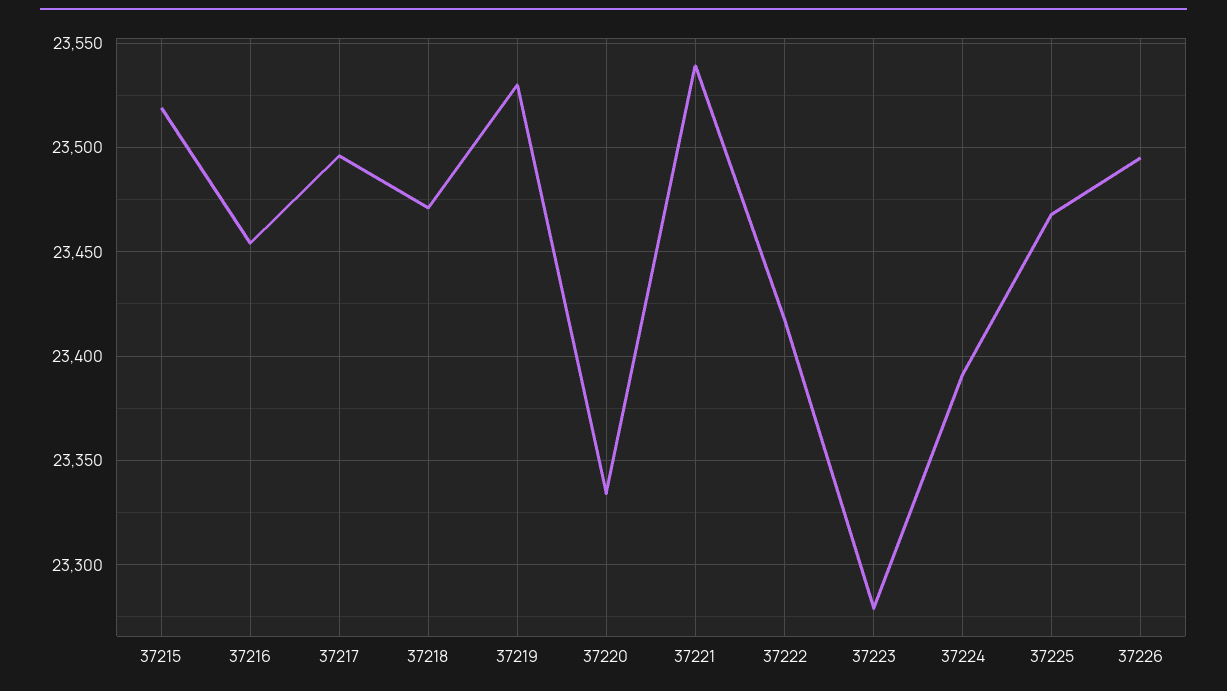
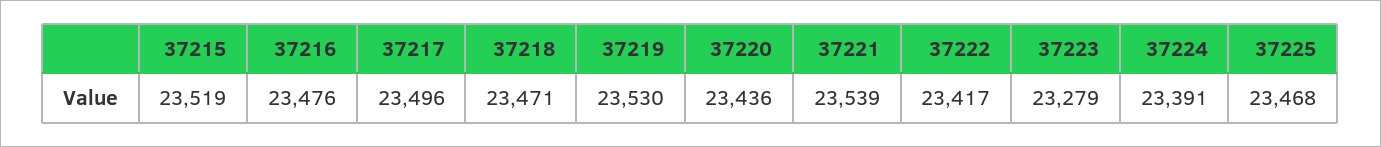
  {
    "37215": 23519,
-   "37216": 23455,
+   "37216": 23476,
    "37217": 23496,
    "37218": 23471,
    "37219": 23530,
-   "37220": 23335,
+   "37220": 23436,
    "37221": 23539,
    "37222": 23417,
    "37223": 23279,
    "37224": 23391,
-   "37225": 23468,
+   "37225": 23468
-   "37226": 23495
  }

